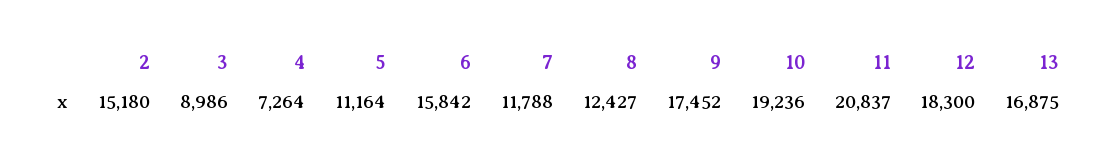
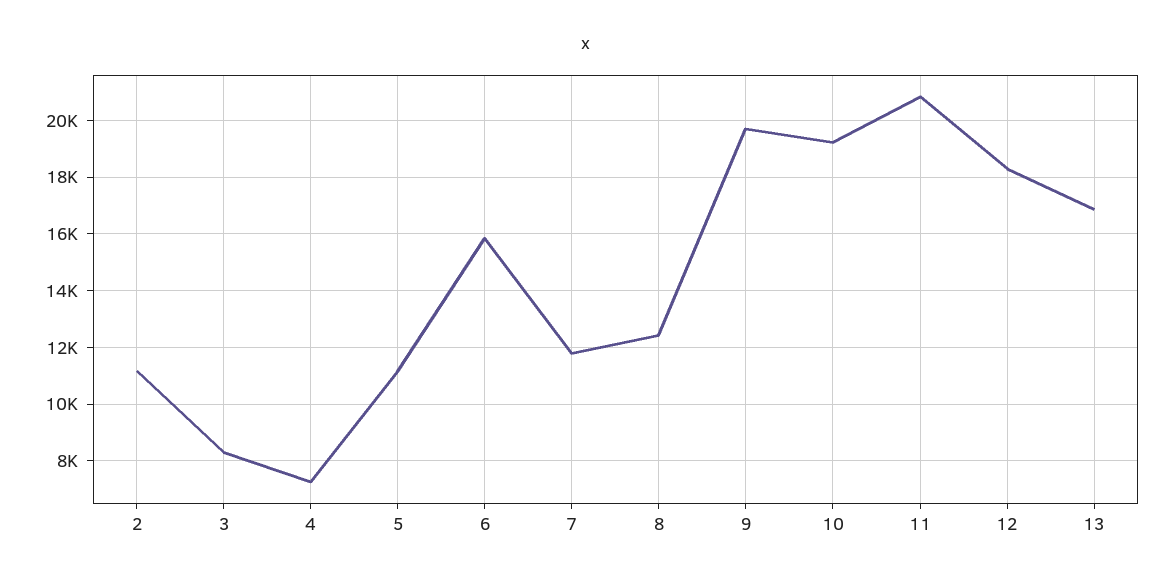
  {
-   "2": 15180,
+   "2": 11250,
-   "3": 8986,
+   "3": 8250,
    "4": 7264,
    "5": 11164,
    "6": 15842,
    "7": 11788,
    "8": 12427,
-   "9": 17452,
+   "9": 19750,
    "10": 19236,
    "11": 20837,
    "12": 18300,
    "13": 16875
  }

